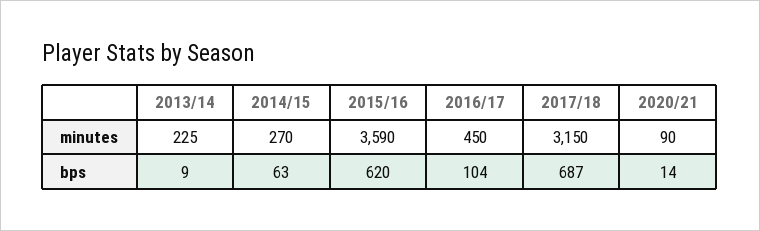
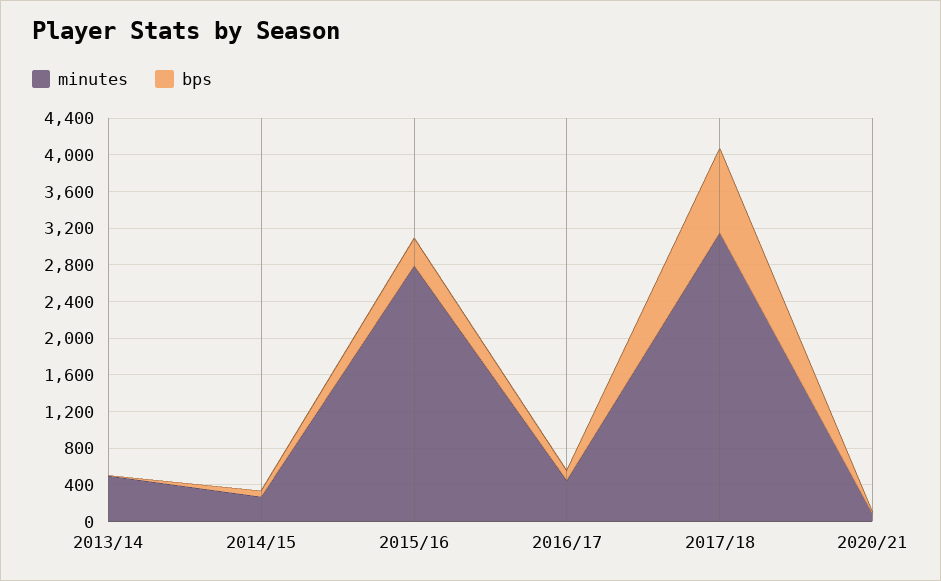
  {
    "minutes": {
-     "2013/14": 225,
+     "2013/14": 500,
      "2014/15": 270,
-     "2015/16": 3590,
+     "2015/16": 2800,
      "2016/17": 450,
      "2017/18": 3150,
      "2020/21": 90
    },
    "bps": {
      "2013/14": 9,
      "2014/15": 63,
-     "2015/16": 620,
+     "2015/16": 300,
      "2016/17": 104,
-     "2017/18": 687,
+     "2017/18": 900,
      "2020/21": 14
    }
  }

